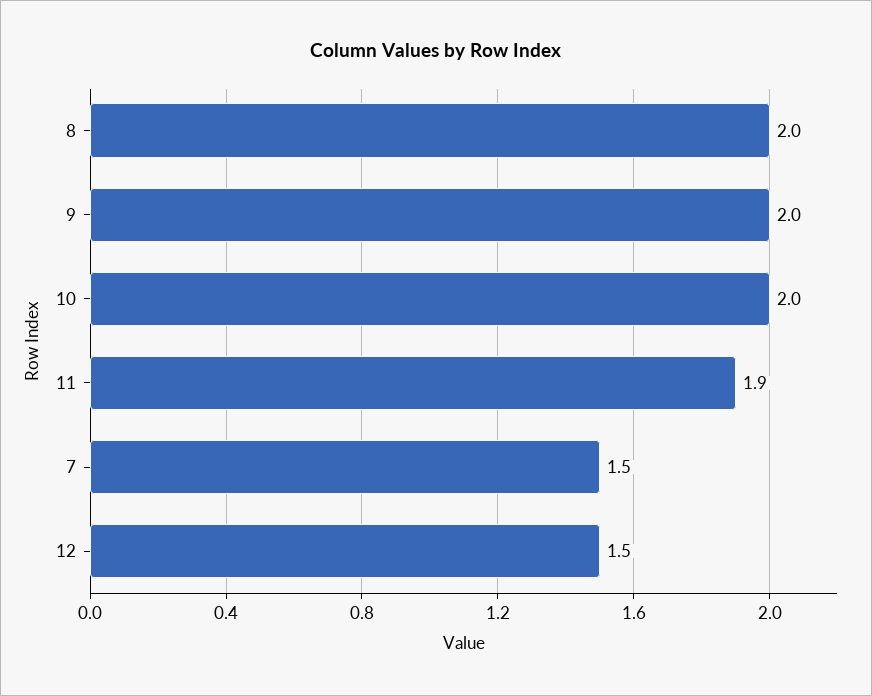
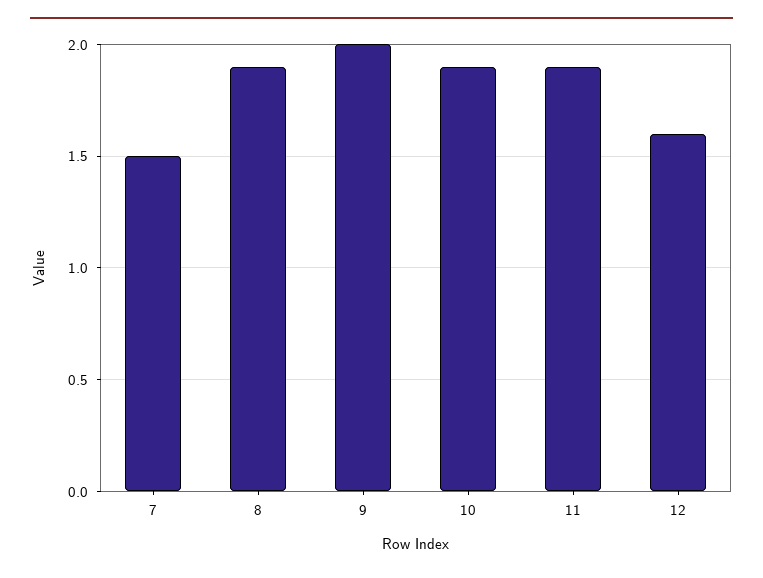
  {
-   "8": 2,
+   "8": 1.9,
    "9": 2,
-   "10": 2,
+   "10": 1.9,
    "11": 1.9,
    "7": 1.5,
-   "12": 1.5
+   "12": 1.6
  }

